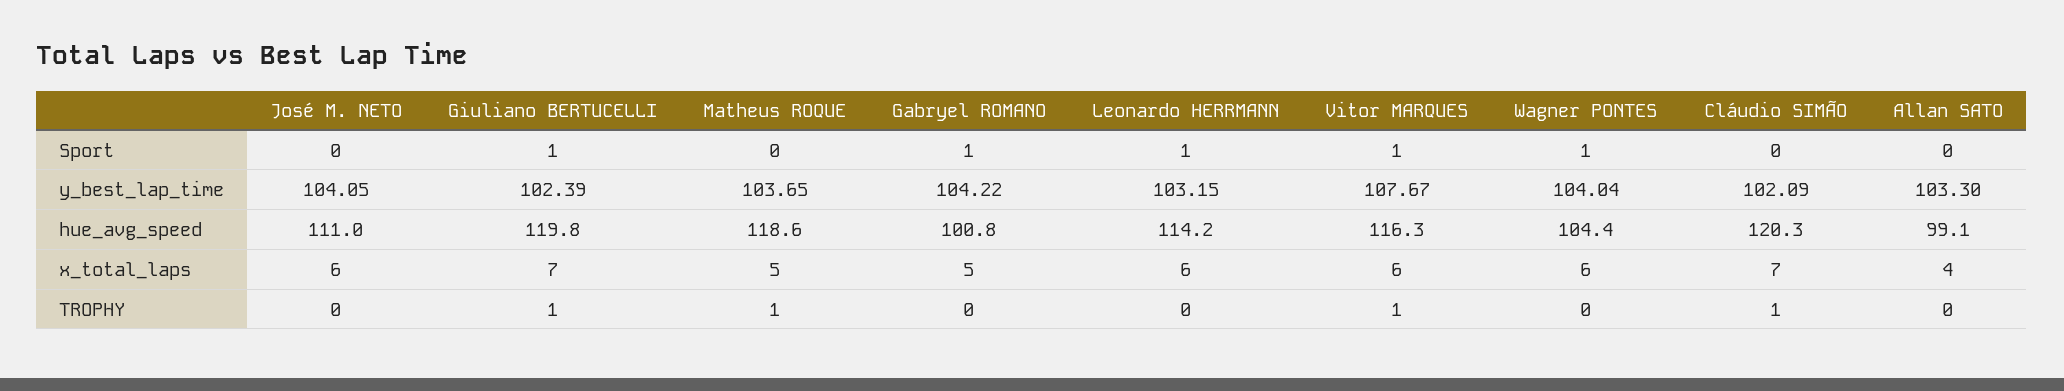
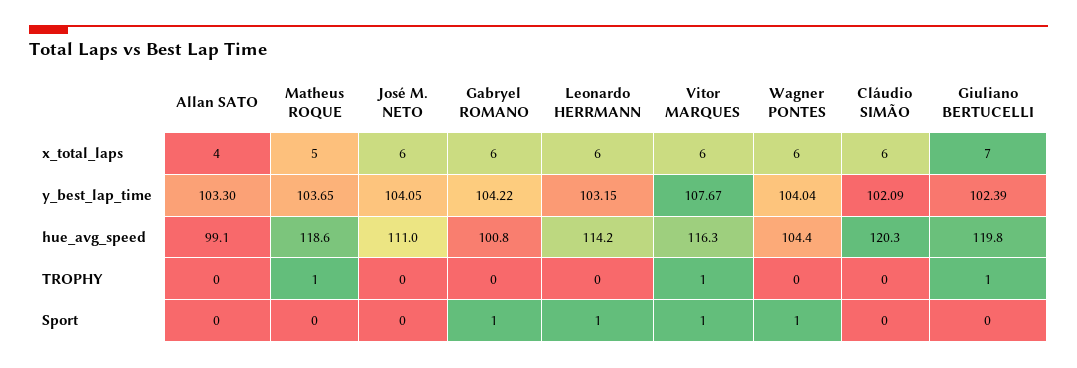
  {
    "José M. NETO": {
      "Sport": 0,
      "y_best_lap_time": 104.05,
      "hue_avg_speed": 111,
      "x_total_laps": 6,
      "TROPHY": 0
    },
    "Giuliano BERTUCELLI": {
-     "Sport": 1,
+     "Sport": 0,
      "y_best_lap_time": 102.39,
      "hue_avg_speed": 119.8,
      "x_total_laps": 7,
      "TROPHY": 1
    },
    "Matheus ROQUE": {
      "Sport": 0,
      "y_best_lap_time": 103.65,
      "hue_avg_speed": 118.6,
      "x_total_laps": 5,
      "TROPHY": 1
    },
    "Gabryel ROMANO": {
      "Sport": 1,
      "y_best_lap_time": 104.22,
      "hue_avg_speed": 100.8,
-     "x_total_laps": 5,
+     "x_total_laps": 6,
      "TROPHY": 0
    },
    "Leonardo HERRMANN": {
      "Sport": 1,
      "y_best_lap_time": 103.15,
      "hue_avg_speed": 114.2,
      "x_total_laps": 6,
      "TROPHY": 0
    },
    "Vitor MARQUES": {
      "Sport": 1,
      "y_best_lap_time": 107.67,
      "hue_avg_speed": 116.3,
      "x_total_laps": 6,
      "TROPHY": 1
    },
    "Wagner PONTES": {
      "Sport": 1,
      "y_best_lap_time": 104.04,
      "hue_avg_speed": 104.4,
      "x_total_laps": 6,
      "TROPHY": 0
    },
    "Cláudio SIMÃO": {
      "Sport": 0,
      "y_best_lap_time": 102.09,
      "hue_avg_speed": 120.3,
-     "x_total_laps": 7,
+     "x_total_laps": 6,
-     "TROPHY": 1
+     "TROPHY": 0
    },
    "Allan SATO": {
      "Sport": 0,
      "y_best_lap_time": 103.3,
      "hue_avg_speed": 99.1,
      "x_total_laps": 4,
      "TROPHY": 0
    }
  }

